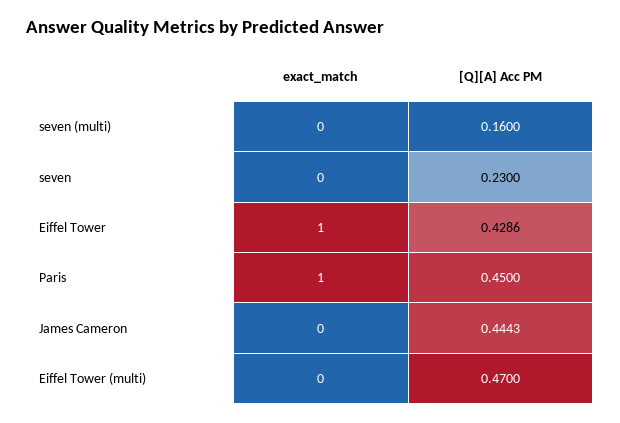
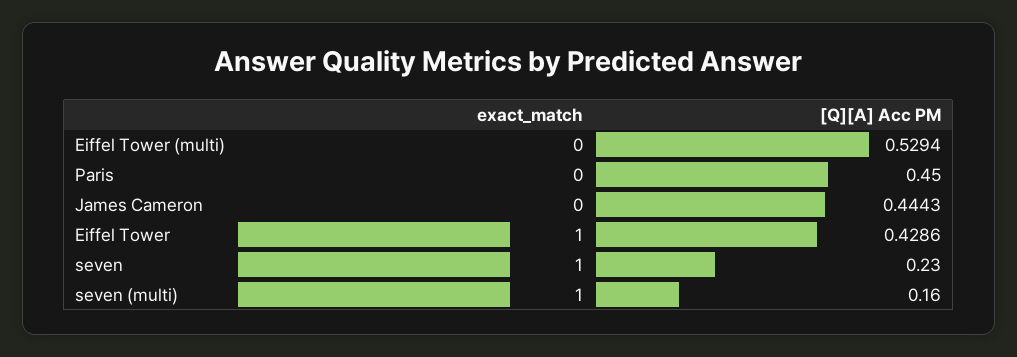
  {
    "exact_match": {
-     "seven (multi)": 0,
+     "seven (multi)": 1,
-     "seven": 0,
+     "seven": 1,
      "Eiffel Tower": 1,
-     "Paris": 1,
+     "Paris": 0,
      "James Cameron": 0,
      "Eiffel Tower (multi)": 0
    },
    "[Q][A] Acc PM": {
      "seven (multi)": 0.16,
      "seven": 0.23,
      "Eiffel Tower": 0.4286,
      "Paris": 0.45,
      "James Cameron": 0.4443,
-     "Eiffel Tower (multi)": 0.47
+     "Eiffel Tower (multi)": 0.5294
    }
  }

